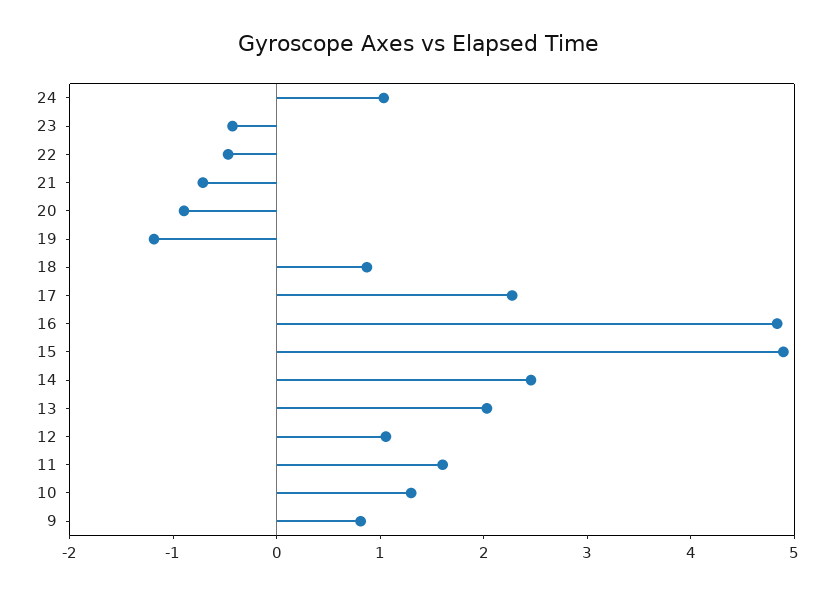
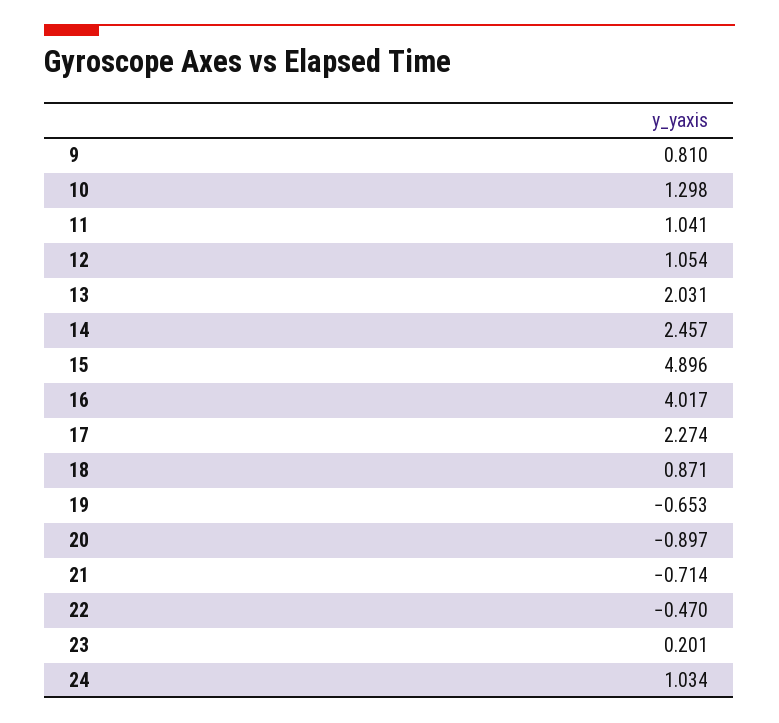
  {
    "24": 1.034,
-   "23": -0.4,
+   "23": 0.201,
    "22": -0.47,
    "21": -0.714,
    "20": -0.897,
-   "19": -1.2,
+   "19": -0.653,
    "18": 0.871,
    "17": 2.274,
-   "16": 4.8,
+   "16": 4.017,
    "15": 4.896,
    "14": 2.457,
    "13": 2.031,
    "12": 1.054,
-   "11": 1.6,
+   "11": 1.041,
    "10": 1.298,
    "9": 0.81
  }

